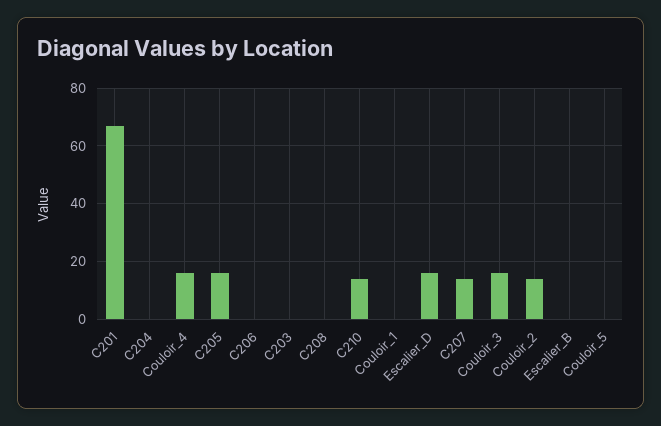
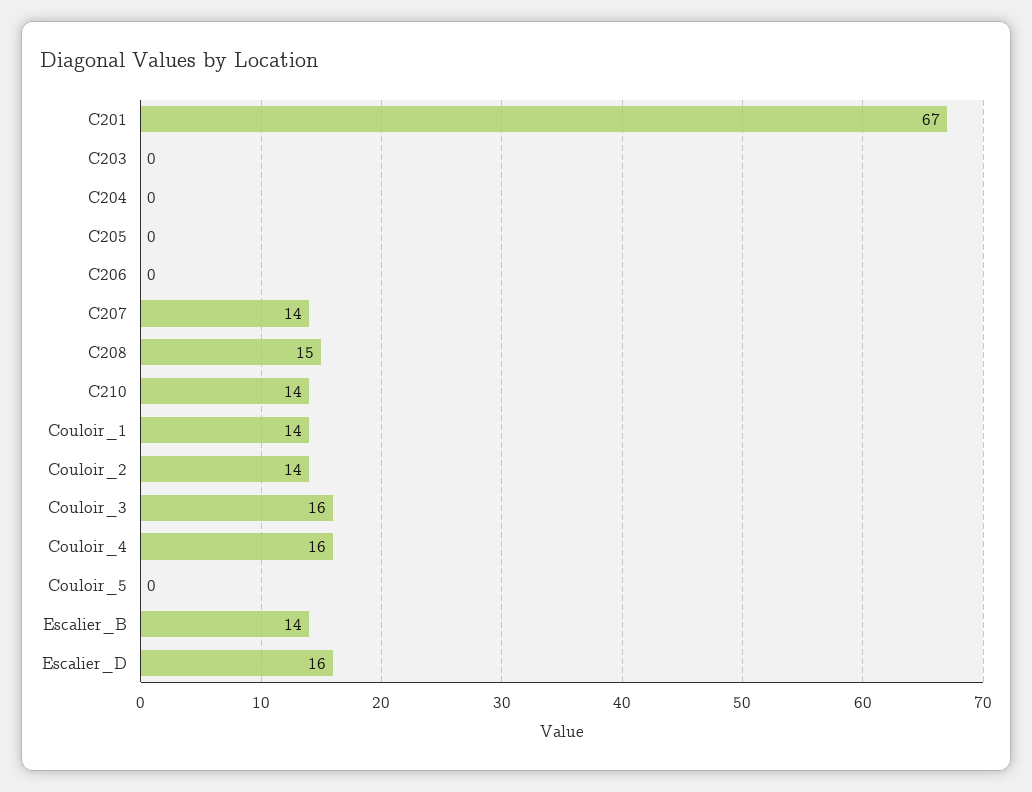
  {
    "C201": 67,
    "C204": 0,
    "Couloir_4": 16,
-   "C205": 15,
+   "C205": 0,
    "C206": 0,
    "C203": 0,
-   "C208": 0,
+   "C208": 15,
    "C210": 14,
-   "Couloir_1": 0,
+   "Couloir_1": 14,
    "Escalier_D": 16,
    "C207": 14,
    "Couloir_3": 16,
    "Couloir_2": 14,
-   "Escalier_B": 0,
+   "Escalier_B": 14,
    "Couloir_5": 0
  }

